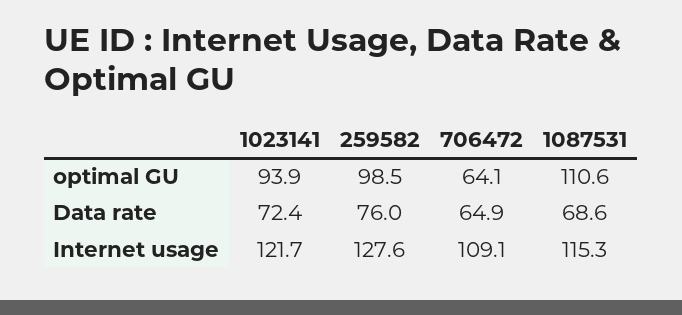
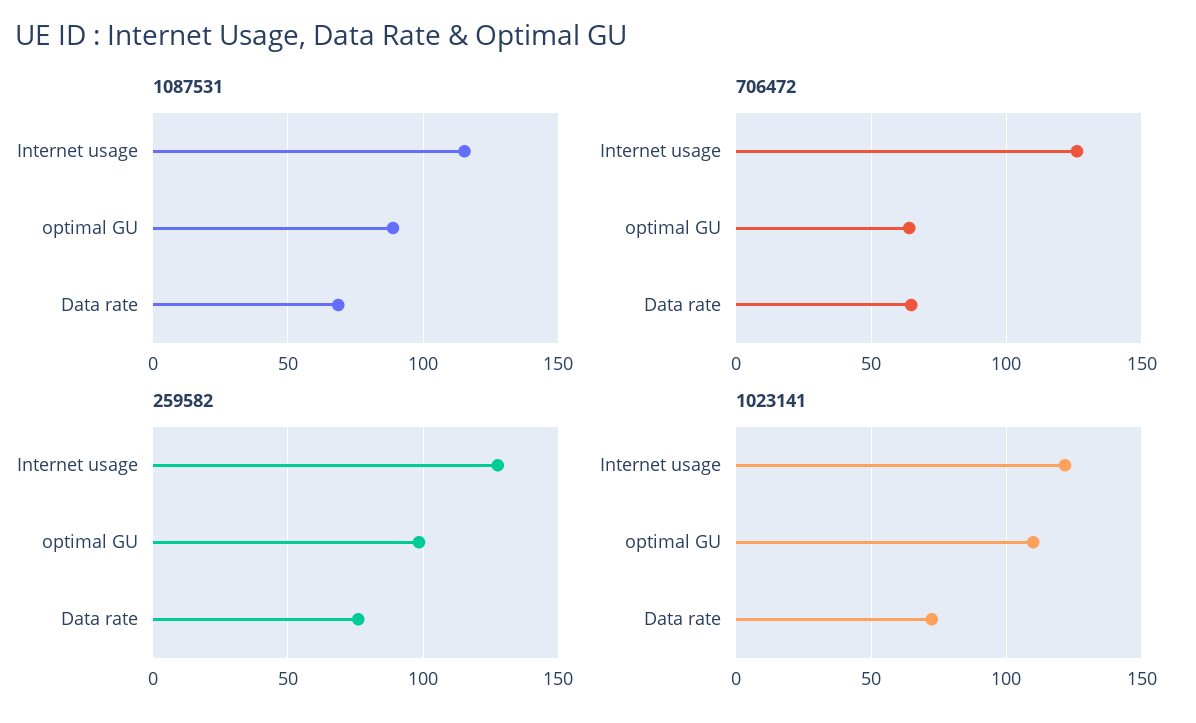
  {
    "1023141": {
-     "optimal GU": 93.9,
+     "optimal GU": 110,
      "Data rate": 72.4,
      "Internet usage": 121.7
    },
    "259582": {
      "optimal GU": 98.5,
      "Data rate": 76,
      "Internet usage": 127.6
    },
    "706472": {
      "optimal GU": 64.1,
      "Data rate": 64.9,
-     "Internet usage": 109.1
+     "Internet usage": 125
    },
    "1087531": {
-     "optimal GU": 110.6,
+     "optimal GU": 90,
      "Data rate": 68.6,
      "Internet usage": 115.3
    }
  }

